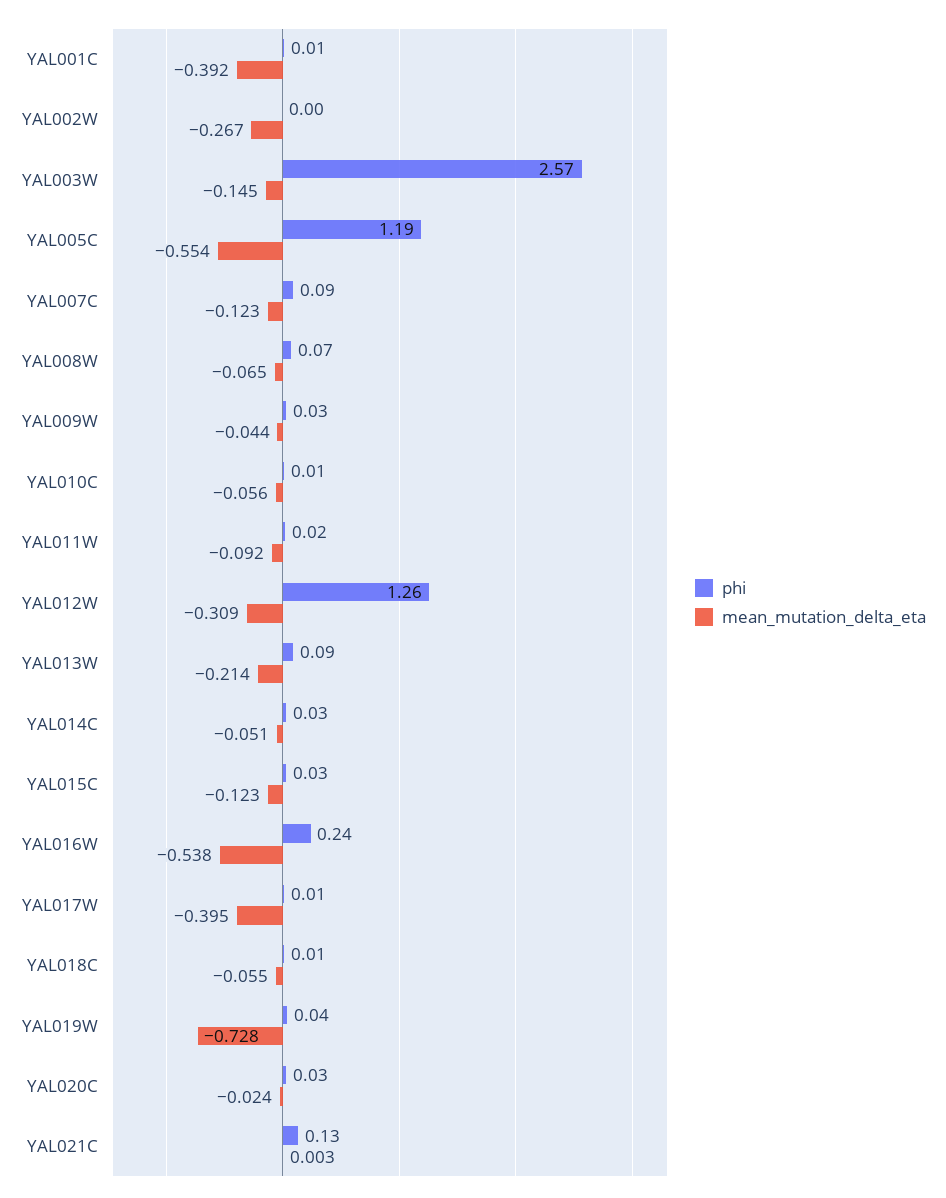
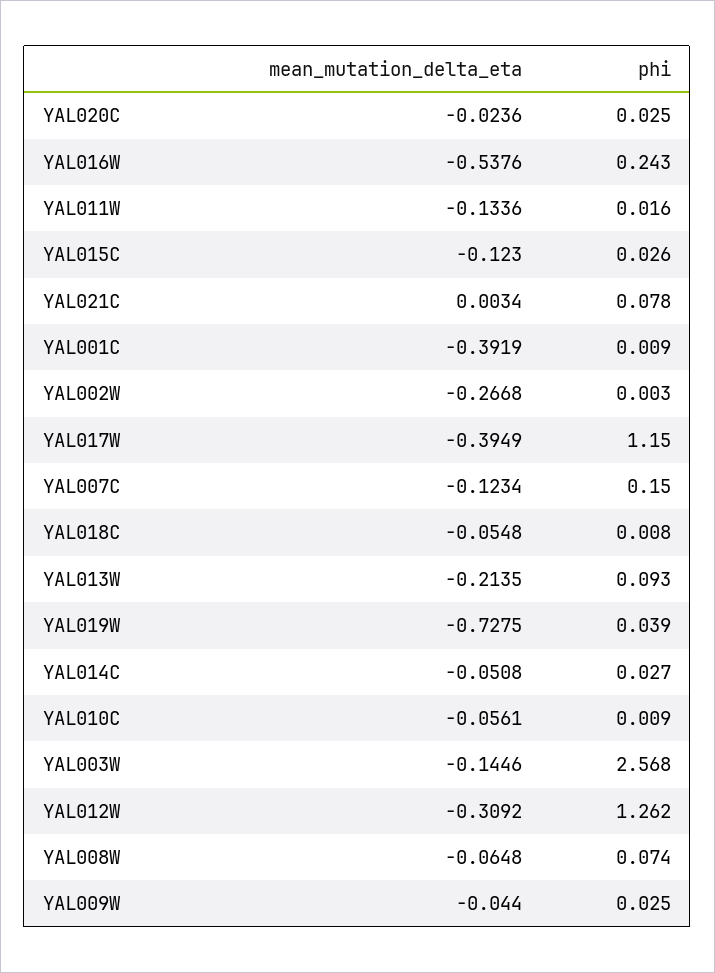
  {
    "phi": {
      "YAL001C": 0.009,
      "YAL002W": 0.003,
      "YAL003W": 2.568,
-     "YAL005C": 1.19,
-     "YAL007C": 0.09,
+     "YAL007C": 0.15,
      "YAL008W": 0.074,
      "YAL009W": 0.025,
      "YAL010C": 0.009,
      "YAL011W": 0.016,
      "YAL012W": 1.262,
      "YAL013W": 0.093,
      "YAL014C": 0.027,
      "YAL015C": 0.026,
      "YAL016W": 0.243,
-     "YAL017W": 0.01,
+     "YAL017W": 1.15,
      "YAL018C": 0.008,
      "YAL019W": 0.039,
      "YAL020C": 0.025,
-     "YAL021C": 0.13
+     "YAL021C": 0.078
    },
    "mean_mutation_delta_eta": {
      "YAL001C": -0.3919,
      "YAL002W": -0.2668,
      "YAL003W": -0.1446,
-     "YAL005C": -0.554,
      "YAL007C": -0.1234,
      "YAL008W": -0.0648,
      "YAL009W": -0.044,
      "YAL010C": -0.0561,
-     "YAL011W": -0.092,
+     "YAL011W": -0.1336,
      "YAL012W": -0.3092,
      "YAL013W": -0.2135,
      "YAL014C": -0.0508,
      "YAL015C": -0.123,
      "YAL016W": -0.5376,
      "YAL017W": -0.3949,
      "YAL018C": -0.0548,
      "YAL019W": -0.7275,
      "YAL020C": -0.0236,
      "YAL021C": 0.0034
    }
  }

